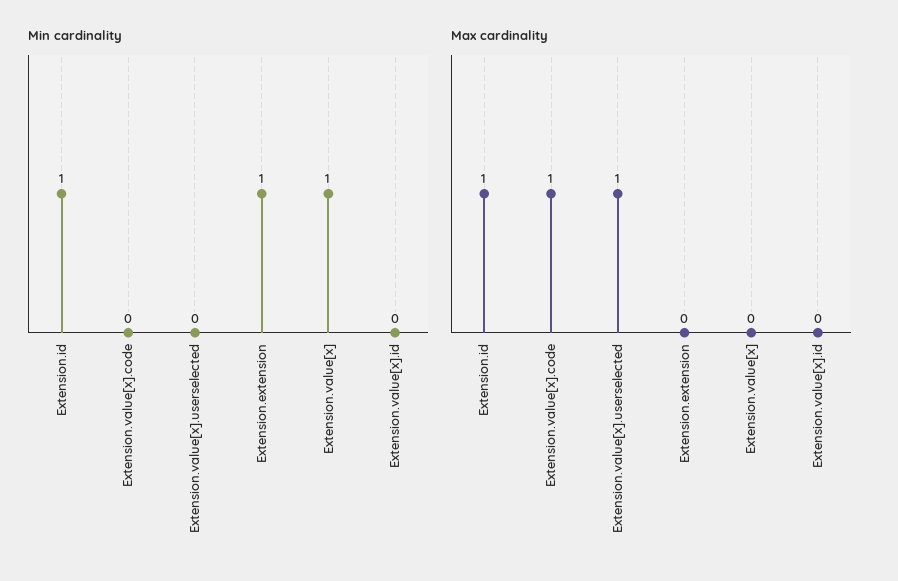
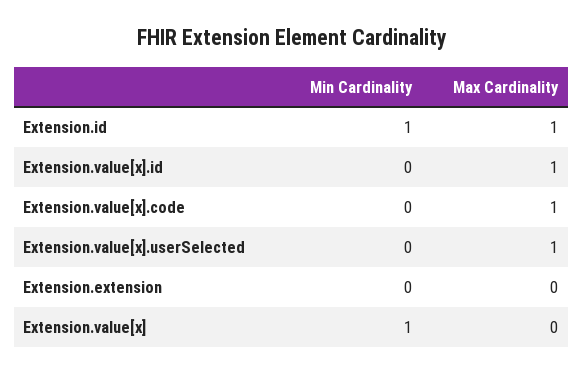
  {
    "Min cardinality": {
      "Extension.id": 1,
      "Extension.value[x].code": 0,
      "Extension.value[x].userselected": 0,
-     "Extension.extension": 1,
+     "Extension.extension": 0,
      "Extension.value[x]": 1,
      "Extension.value[x].id": 0
    },
    "Max cardinality": {
      "Extension.id": 1,
      "Extension.value[x].code": 1,
      "Extension.value[x].userselected": 1,
      "Extension.extension": 0,
      "Extension.value[x]": 0,
-     "Extension.value[x].id": 0
+     "Extension.value[x].id": 1
    }
  }

